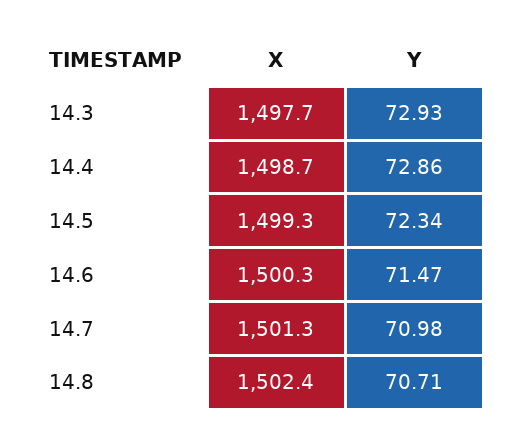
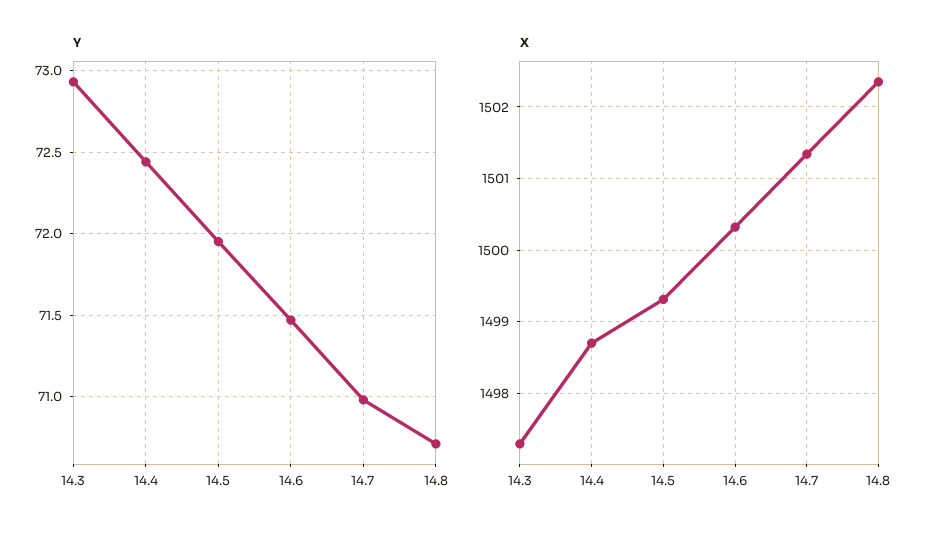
  {
    "X": {
-     "14.3": 1497.7,
+     "14.3": 1497.3,
      "14.4": 1498.7,
      "14.5": 1499.3,
      "14.6": 1500.3,
      "14.7": 1501.3,
      "14.8": 1502.4
    },
    "Y": {
      "14.3": 72.93,
-     "14.4": 72.86,
+     "14.4": 72.45,
-     "14.5": 72.34,
+     "14.5": 71.95,
      "14.6": 71.47,
      "14.7": 70.98,
      "14.8": 70.71
    }
  }

